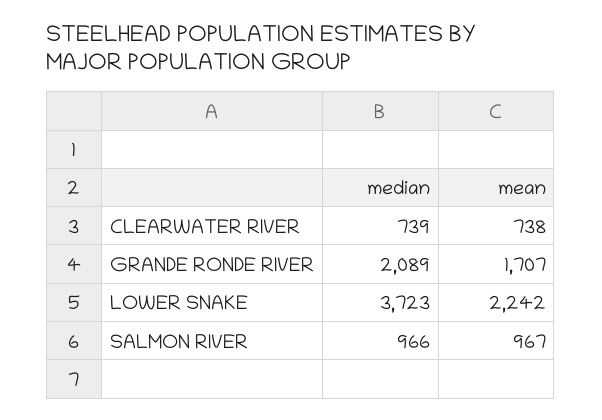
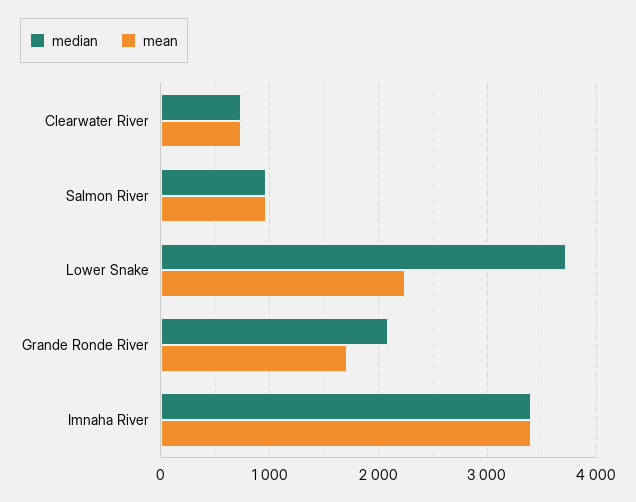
  {
    "median": {
      "CLEARWATER RIVER": 739,
      "GRANDE RONDE RIVER": 2089,
      "LOWER SNAKE": 3723,
-     "SALMON RIVER": 966
+     "SALMON RIVER": 966,
+     "Imnaha River": 3400
    },
    "mean": {
      "CLEARWATER RIVER": 738,
      "GRANDE RONDE RIVER": 1707,
      "LOWER SNAKE": 2242,
-     "SALMON RIVER": 967
+     "SALMON RIVER": 967,
+     "Imnaha River": 3400
    }
  }

